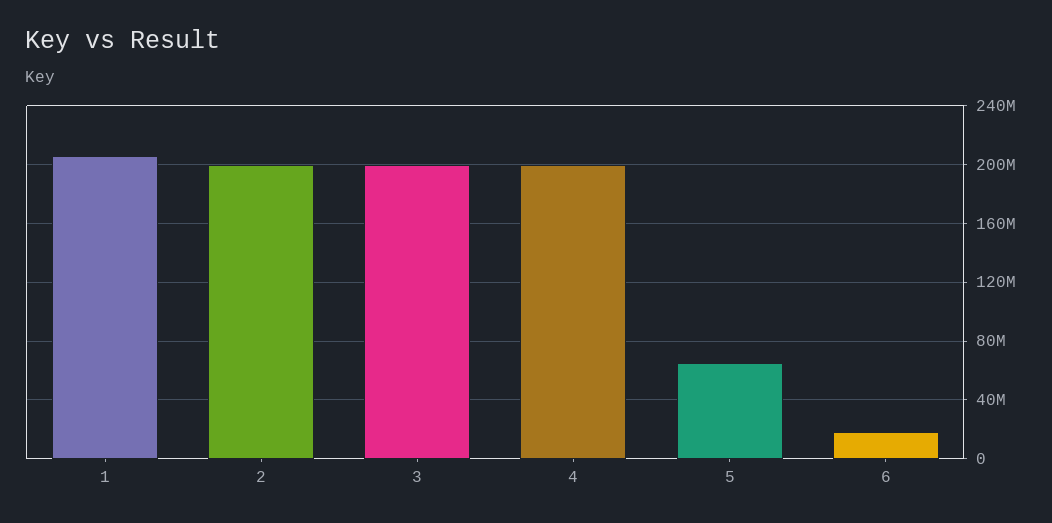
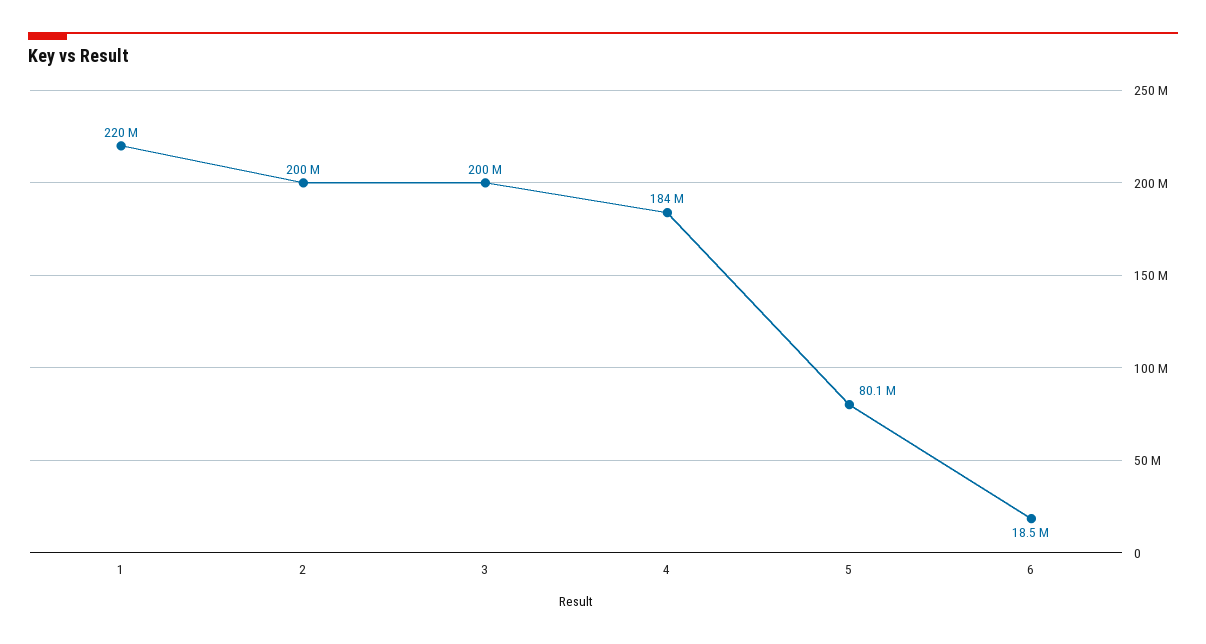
  {
-   "1": 205000000,
+   "1": 220000000,
    "2": 200000000,
    "3": 200000000,
-   "4": 200000000,
+   "4": 184000000,
-   "5": 65000000,
+   "5": 80100000,
    "6": 18500000
  }

